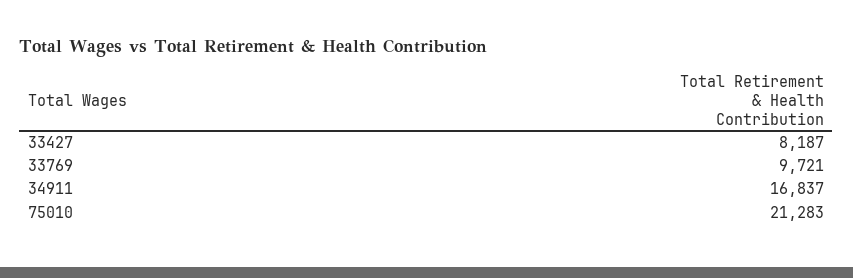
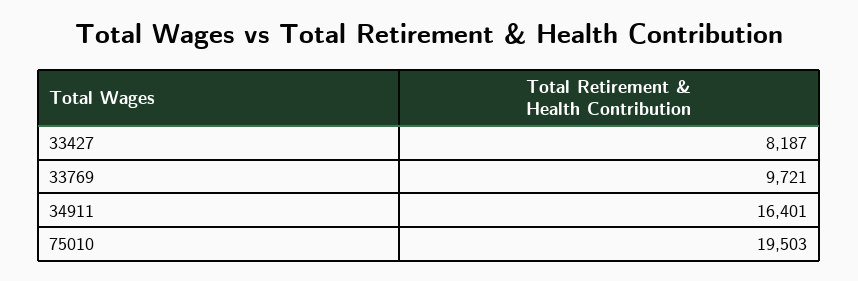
  {
    "33427": 8187,
    "33769": 9721,
-   "34911": 16837,
+   "34911": 16401,
-   "75010": 21283
+   "75010": 19503
  }

